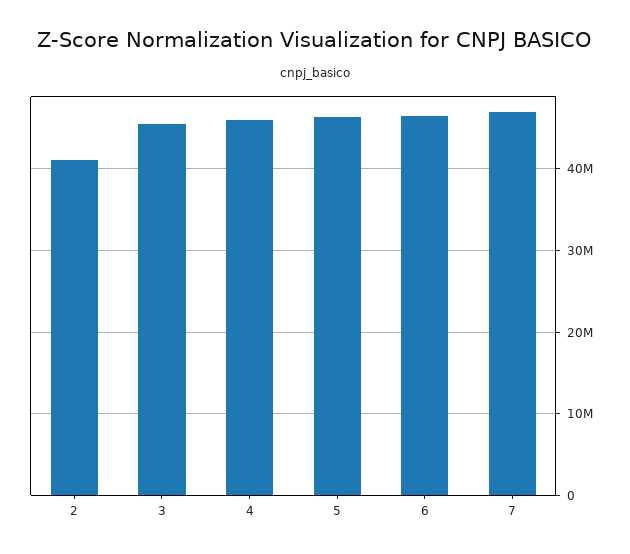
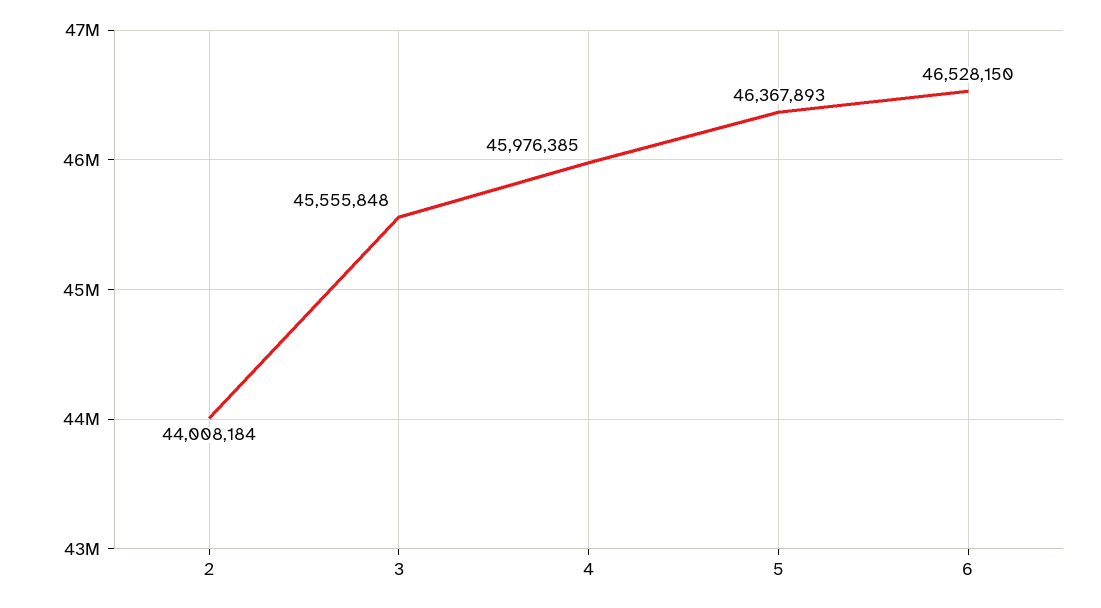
  {
-   "2": 41000000,
+   "2": 44008184,
    "3": 45555848,
    "4": 45976385,
    "5": 46367893,
-   "6": 46528150,
+   "6": 46528150
-   "7": 47000000
  }

